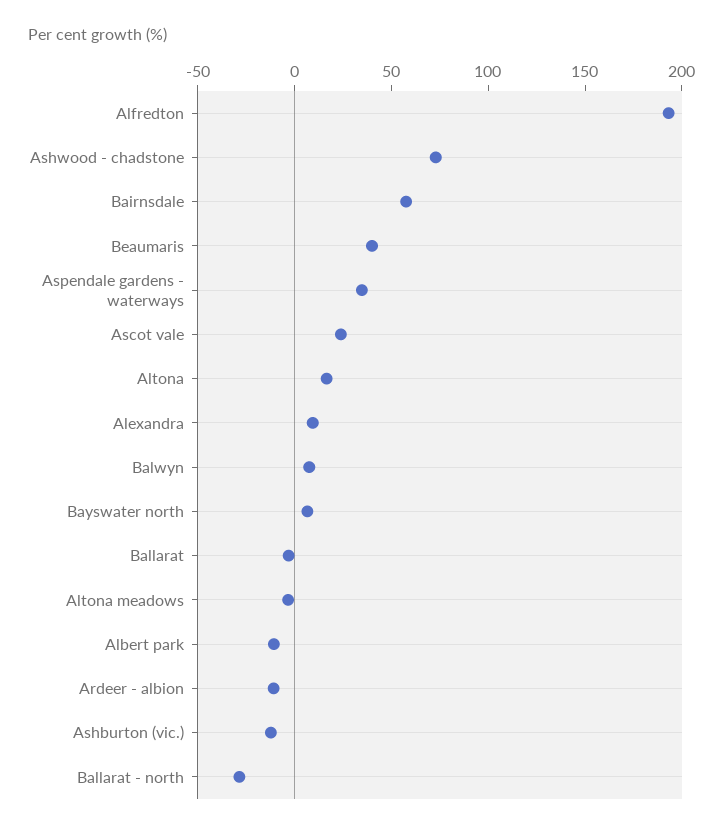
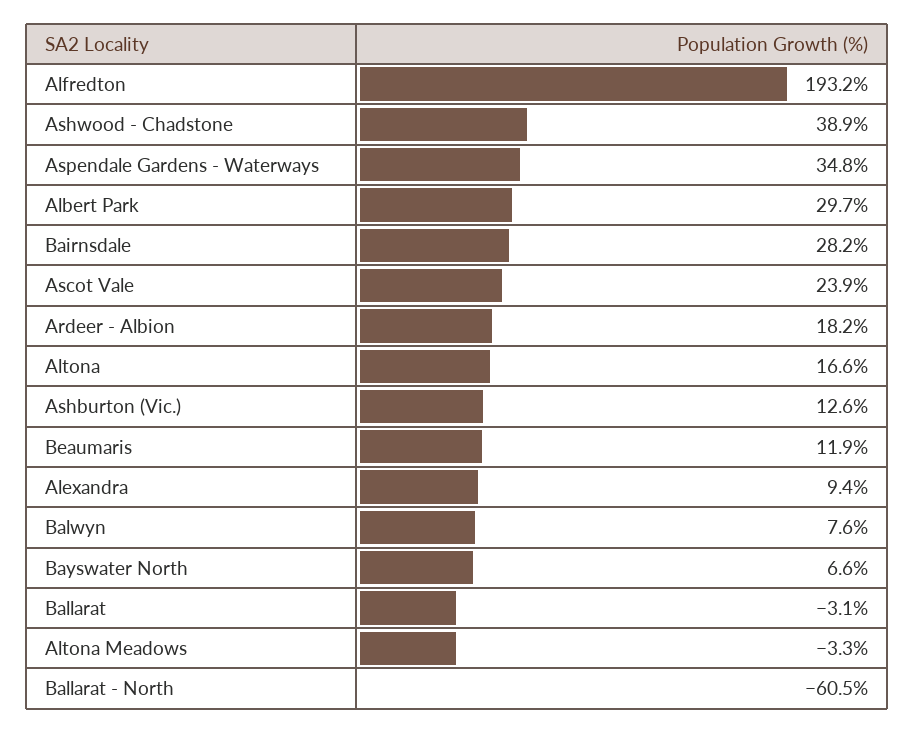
  {
    "Alfredton": 193.2,
-   "Ashwood - chadstone": 70,
+   "Ashwood - chadstone": 38.9,
-   "Bairnsdale": 60,
+   "Bairnsdale": 28.2,
-   "Beaumaris": 40,
+   "Beaumaris": 11.9,
    "Aspendale gardens - waterways": 34.8,
    "Ascot vale": 23.9,
    "Altona": 16.6,
    "Alexandra": 9.4,
    "Balwyn": 7.6,
    "Bayswater north": 6.6,
    "Ballarat": -3.1,
    "Altona meadows": -3.3,
-   "Albert park": -10,
+   "Albert park": 29.7,
-   "Ardeer - albion": -10,
+   "Ardeer - albion": 18.2,
-   "Ashburton (vic.)": -10,
+   "Ashburton (vic.)": 12.6,
-   "Ballarat - north": -30
+   "Ballarat - north": -60.5
  }

